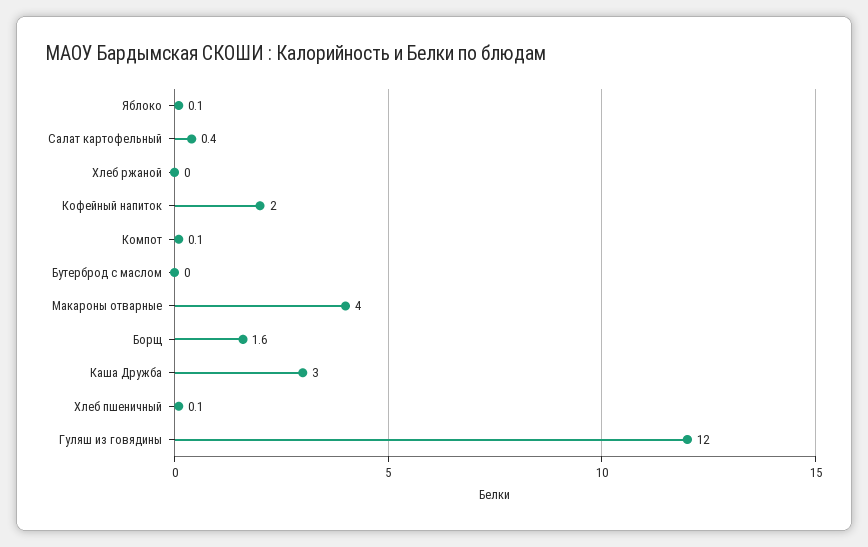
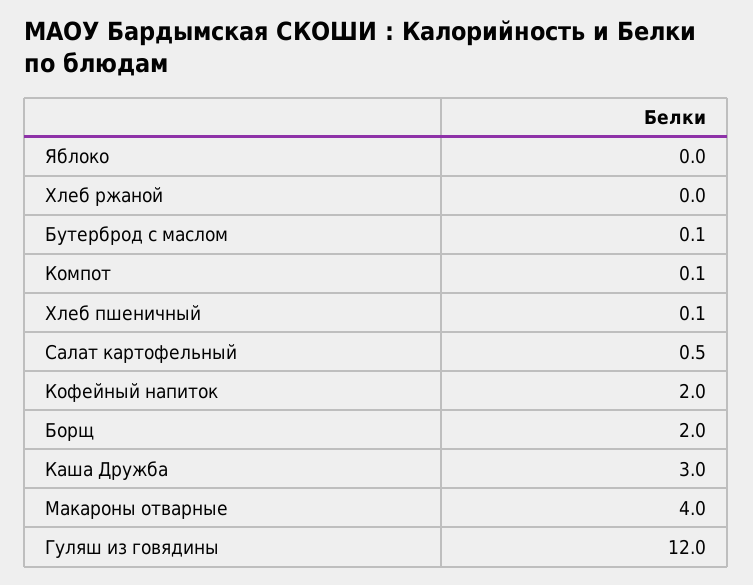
  {
-   "Яблоко": 0.1,
+   "Яблоко": 0,
-   "Салат картофельный": 0.4,
+   "Салат картофельный": 0.5,
    "Хлеб ржаной": 0,
    "Кофейный напиток": 2,
    "Компот": 0.1,
-   "Бутерброд с маслом": 0,
+   "Бутерброд с маслом": 0.1,
    "Макароны отварные": 4,
-   "Борщ": 1.6,
+   "Борщ": 2,
    "Каша Дружба": 3,
    "Хлеб пшеничный": 0.1,
    "Гуляш из говядины": 12
  }

